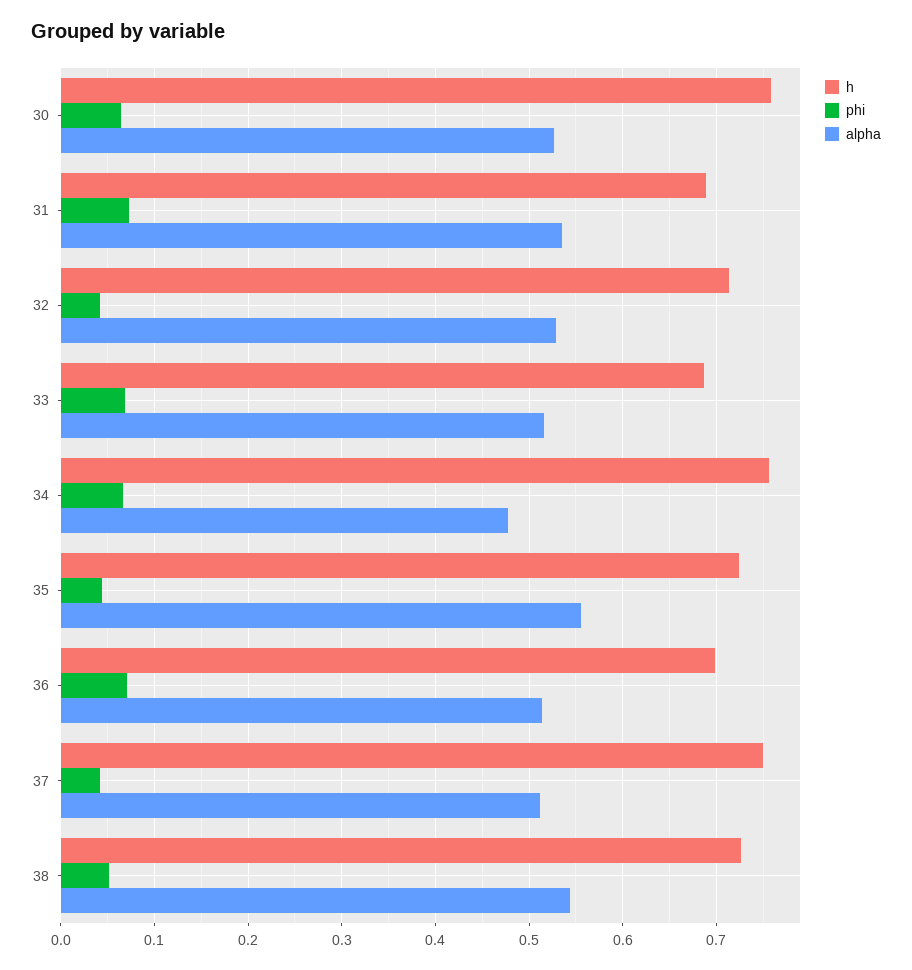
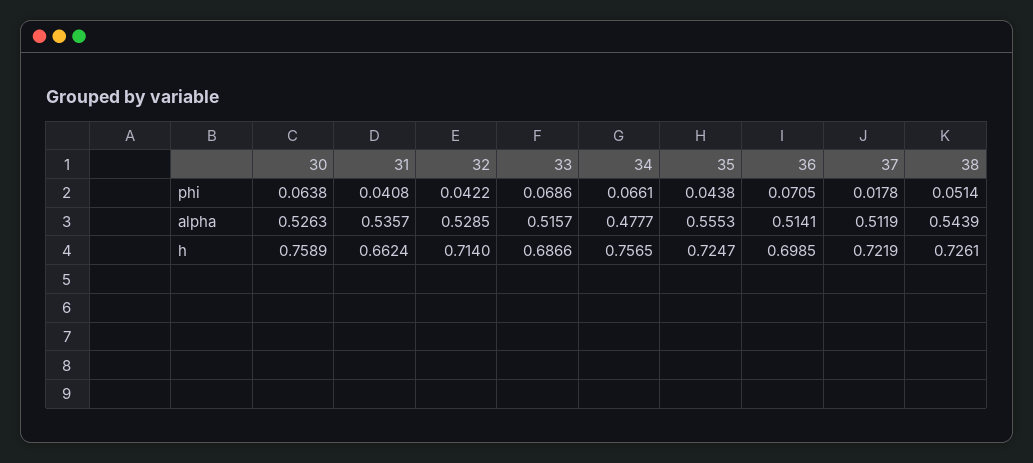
  {
    "h": {
      "30": 0.7589,
-     "31": 0.69,
+     "31": 0.6624,
      "32": 0.714,
      "33": 0.6866,
      "34": 0.7565,
      "35": 0.7247,
      "36": 0.6985,
-     "37": 0.75,
+     "37": 0.7219,
      "38": 0.7261
    },
    "phi": {
      "30": 0.0638,
-     "31": 0.07,
+     "31": 0.0408,
      "32": 0.0422,
      "33": 0.0686,
      "34": 0.0661,
      "35": 0.0438,
      "36": 0.0705,
-     "37": 0.04,
+     "37": 0.0178,
      "38": 0.0514
    },
    "alpha": {
      "30": 0.5263,
      "31": 0.5357,
      "32": 0.5285,
      "33": 0.5157,
      "34": 0.4777,
      "35": 0.5553,
      "36": 0.5141,
      "37": 0.5119,
      "38": 0.5439
    }
  }

